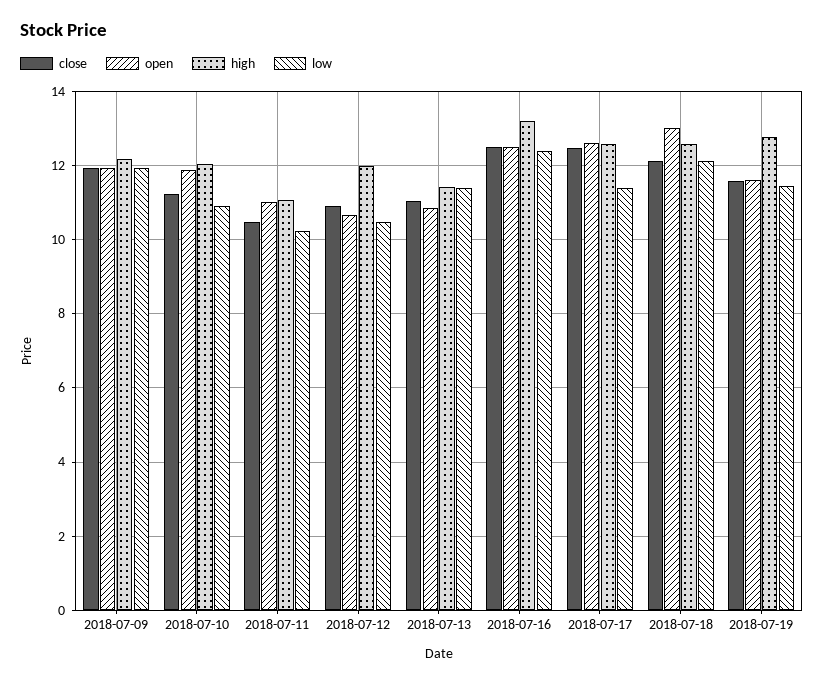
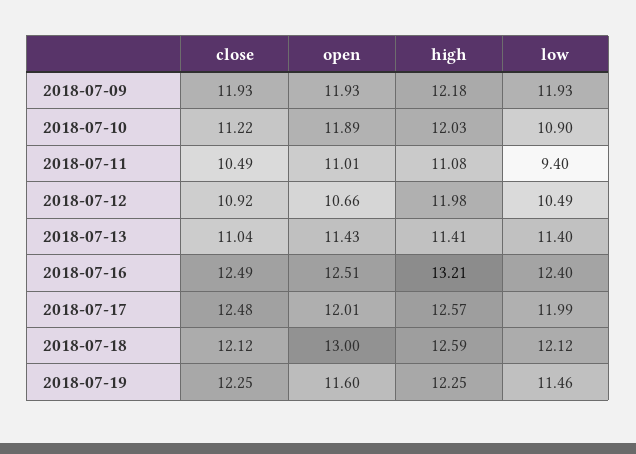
  {
    "close": {
      "2018-07-09": 11.93,
      "2018-07-10": 11.22,
      "2018-07-11": 10.49,
      "2018-07-12": 10.92,
      "2018-07-13": 11.04,
      "2018-07-16": 12.49,
      "2018-07-17": 12.48,
      "2018-07-18": 12.12,
-     "2018-07-19": 11.6
+     "2018-07-19": 12.25
    },
    "open": {
      "2018-07-09": 11.93,
      "2018-07-10": 11.89,
      "2018-07-11": 11.01,
      "2018-07-12": 10.66,
-     "2018-07-13": 10.8,
+     "2018-07-13": 11.43,
      "2018-07-16": 12.51,
-     "2018-07-17": 12.6,
+     "2018-07-17": 12.01,
      "2018-07-18": 13,
      "2018-07-19": 11.6
    },
    "high": {
      "2018-07-09": 12.18,
      "2018-07-10": 12.03,
      "2018-07-11": 11.08,
      "2018-07-12": 11.98,
      "2018-07-13": 11.41,
      "2018-07-16": 13.21,
      "2018-07-17": 12.57,
      "2018-07-18": 12.59,
-     "2018-07-19": 12.8
+     "2018-07-19": 12.25
    },
    "low": {
      "2018-07-09": 11.93,
      "2018-07-10": 10.9,
-     "2018-07-11": 10.2,
+     "2018-07-11": 9.4,
      "2018-07-12": 10.49,
      "2018-07-13": 11.4,
      "2018-07-16": 12.4,
-     "2018-07-17": 11.4,
+     "2018-07-17": 11.99,
      "2018-07-18": 12.12,
      "2018-07-19": 11.46
    }
  }

